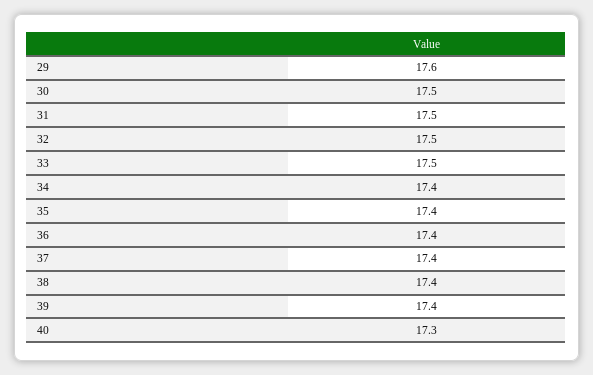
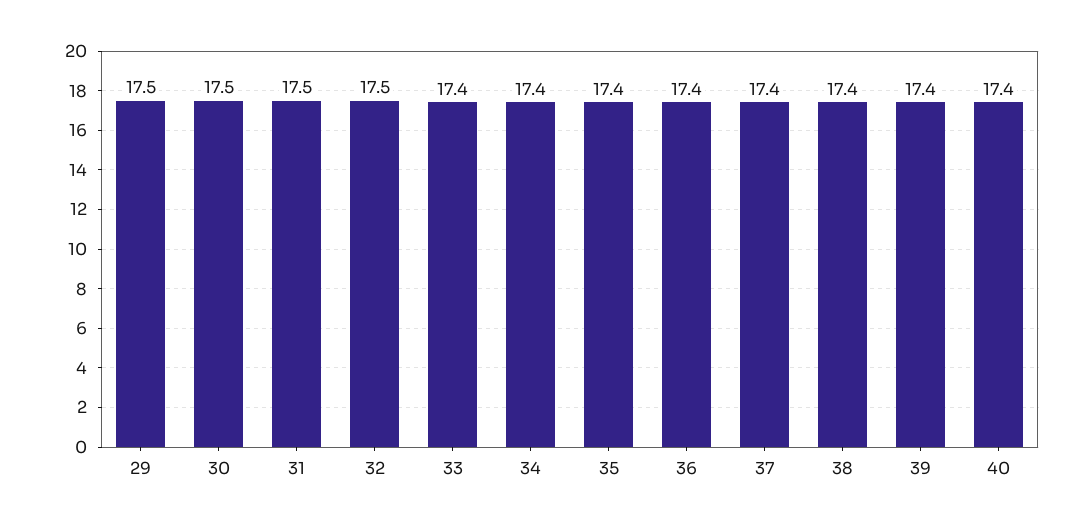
  {
-   "29": 17.6,
+   "29": 17.5,
    "30": 17.5,
    "31": 17.5,
    "32": 17.5,
-   "33": 17.5,
+   "33": 17.4,
    "34": 17.4,
    "35": 17.4,
    "36": 17.4,
    "37": 17.4,
    "38": 17.4,
    "39": 17.4,
-   "40": 17.3
+   "40": 17.4
  }

